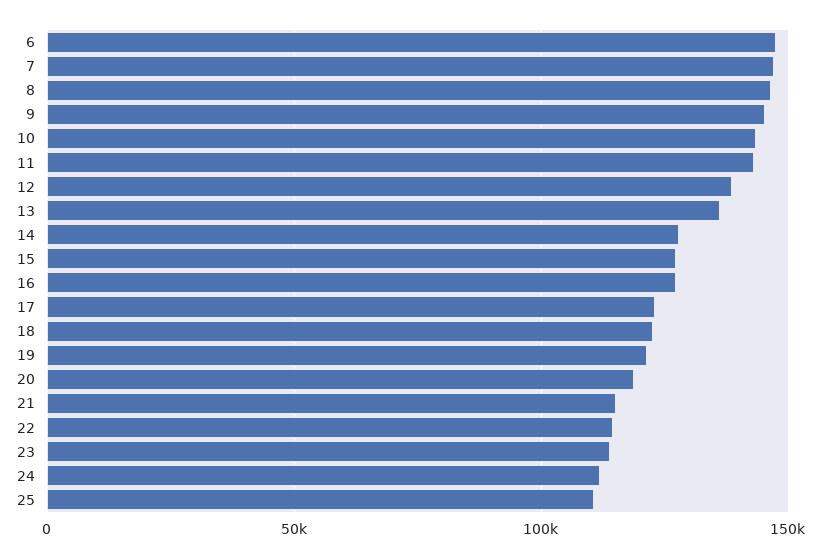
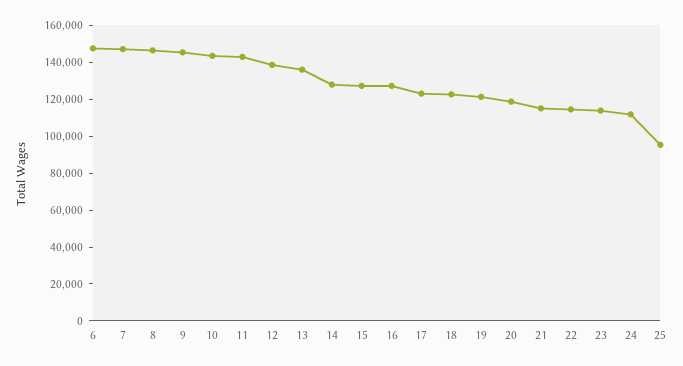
  {
    "6": 150000,
    "7": 145000,
    "8": 145000,
    "9": 145000,
    "10": 145000,
    "11": 145000,
    "12": 140000,
    "13": 135000,
    "14": 130000,
    "15": 125000,
    "16": 125000,
    "17": 125000,
    "18": 125000,
    "19": 120000,
    "20": 120000,
    "21": 115000,
    "22": 115000,
    "23": 115000,
    "24": 110000,
-   "25": 110000
+   "25": 95000
  }

